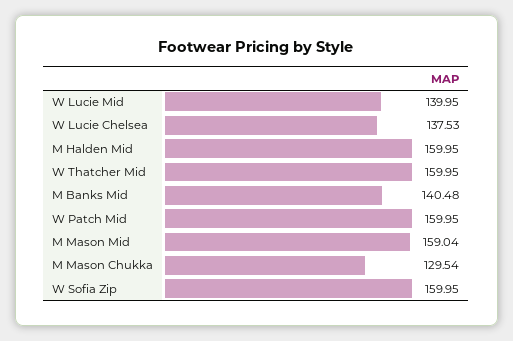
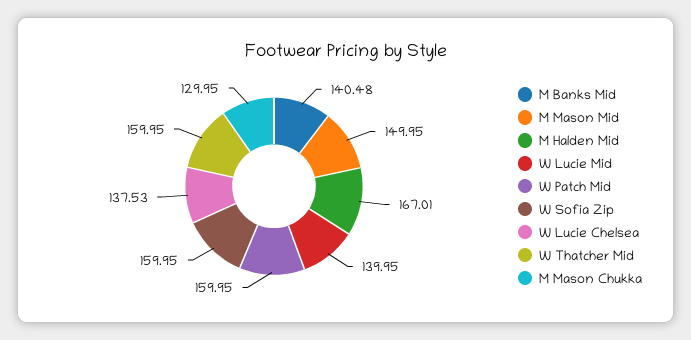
  {
    "W Lucie Mid": 139.95,
    "W Lucie Chelsea": 137.53,
-   "M Halden Mid": 159.95,
+   "M Halden Mid": 167.01,
    "W Thatcher Mid": 159.95,
    "M Banks Mid": 140.48,
    "W Patch Mid": 159.95,
-   "M Mason Mid": 159.04,
+   "M Mason Mid": 149.95,
-   "M Mason Chukka": 129.54,
+   "M Mason Chukka": 129.95,
    "W Sofia Zip": 159.95
  }

